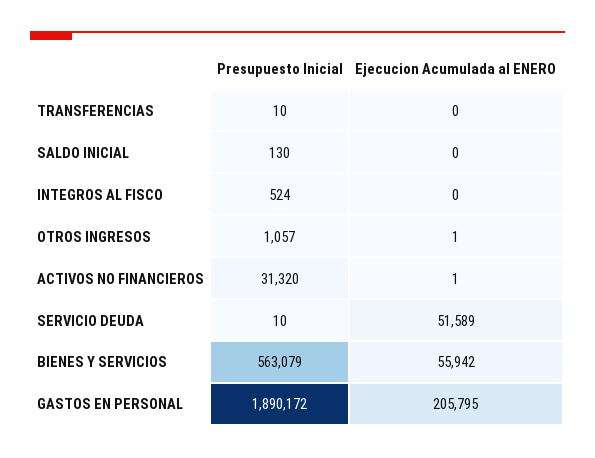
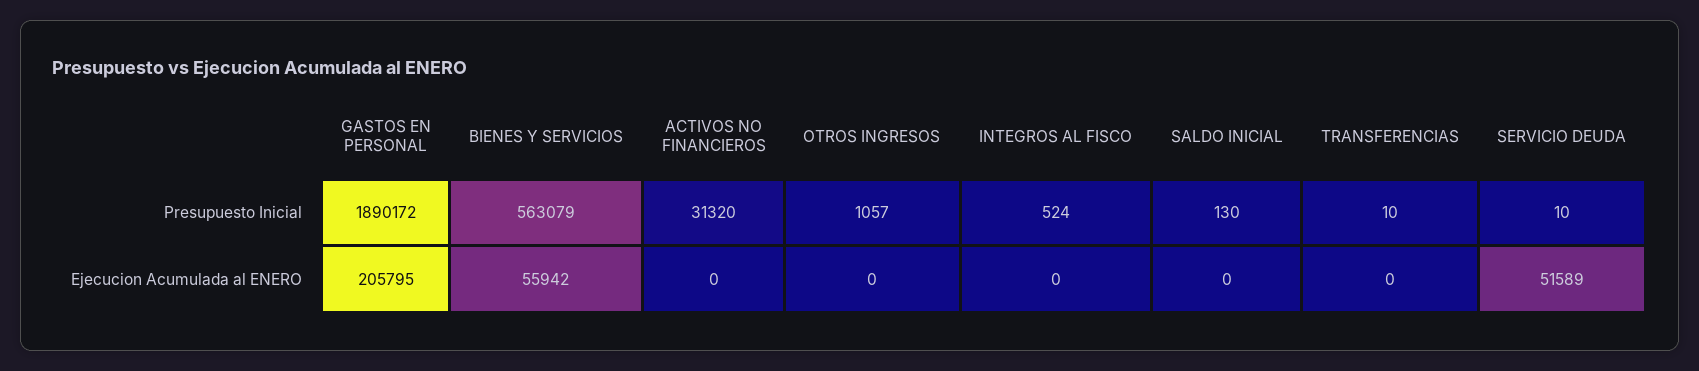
  {
    "Presupuesto Inicial": {
      "TRANSFERENCIAS": 10,
      "SALDO INICIAL": 130,
      "INTEGROS AL FISCO": 524,
      "OTROS INGRESOS": 1057,
      "ACTIVOS NO FINANCIEROS": 31320,
      "SERVICIO DEUDA": 10,
      "BIENES Y SERVICIOS": 563079,
      "GASTOS EN PERSONAL": 1890172
    },
    "Ejecucion Acumulada al ENERO": {
      "TRANSFERENCIAS": 0,
      "SALDO INICIAL": 0,
      "INTEGROS AL FISCO": 0,
-     "OTROS INGRESOS": 1,
+     "OTROS INGRESOS": 0,
-     "ACTIVOS NO FINANCIEROS": 1,
+     "ACTIVOS NO FINANCIEROS": 0,
      "SERVICIO DEUDA": 51589,
      "BIENES Y SERVICIOS": 55942,
      "GASTOS EN PERSONAL": 205795
    }
  }

